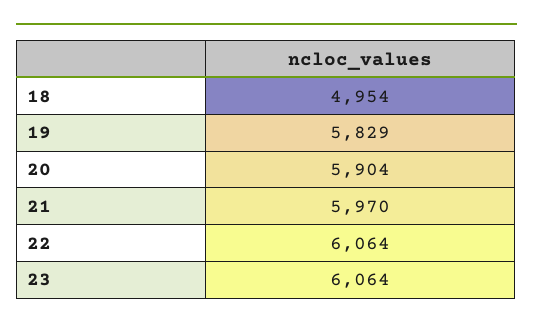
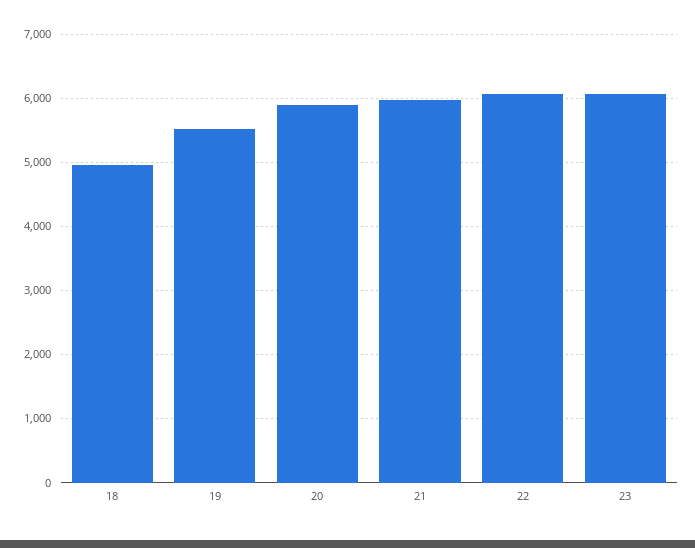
  {
    "18": 4954,
-   "19": 5829,
+   "19": 5500,
    "20": 5904,
    "21": 5970,
    "22": 6064,
    "23": 6064
  }

